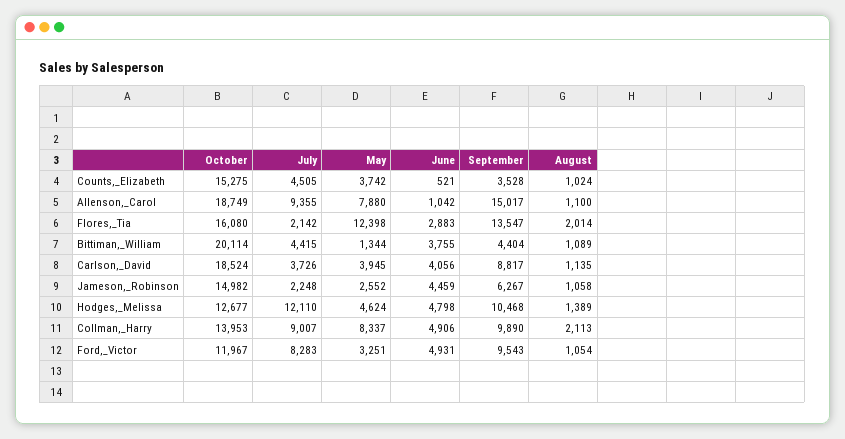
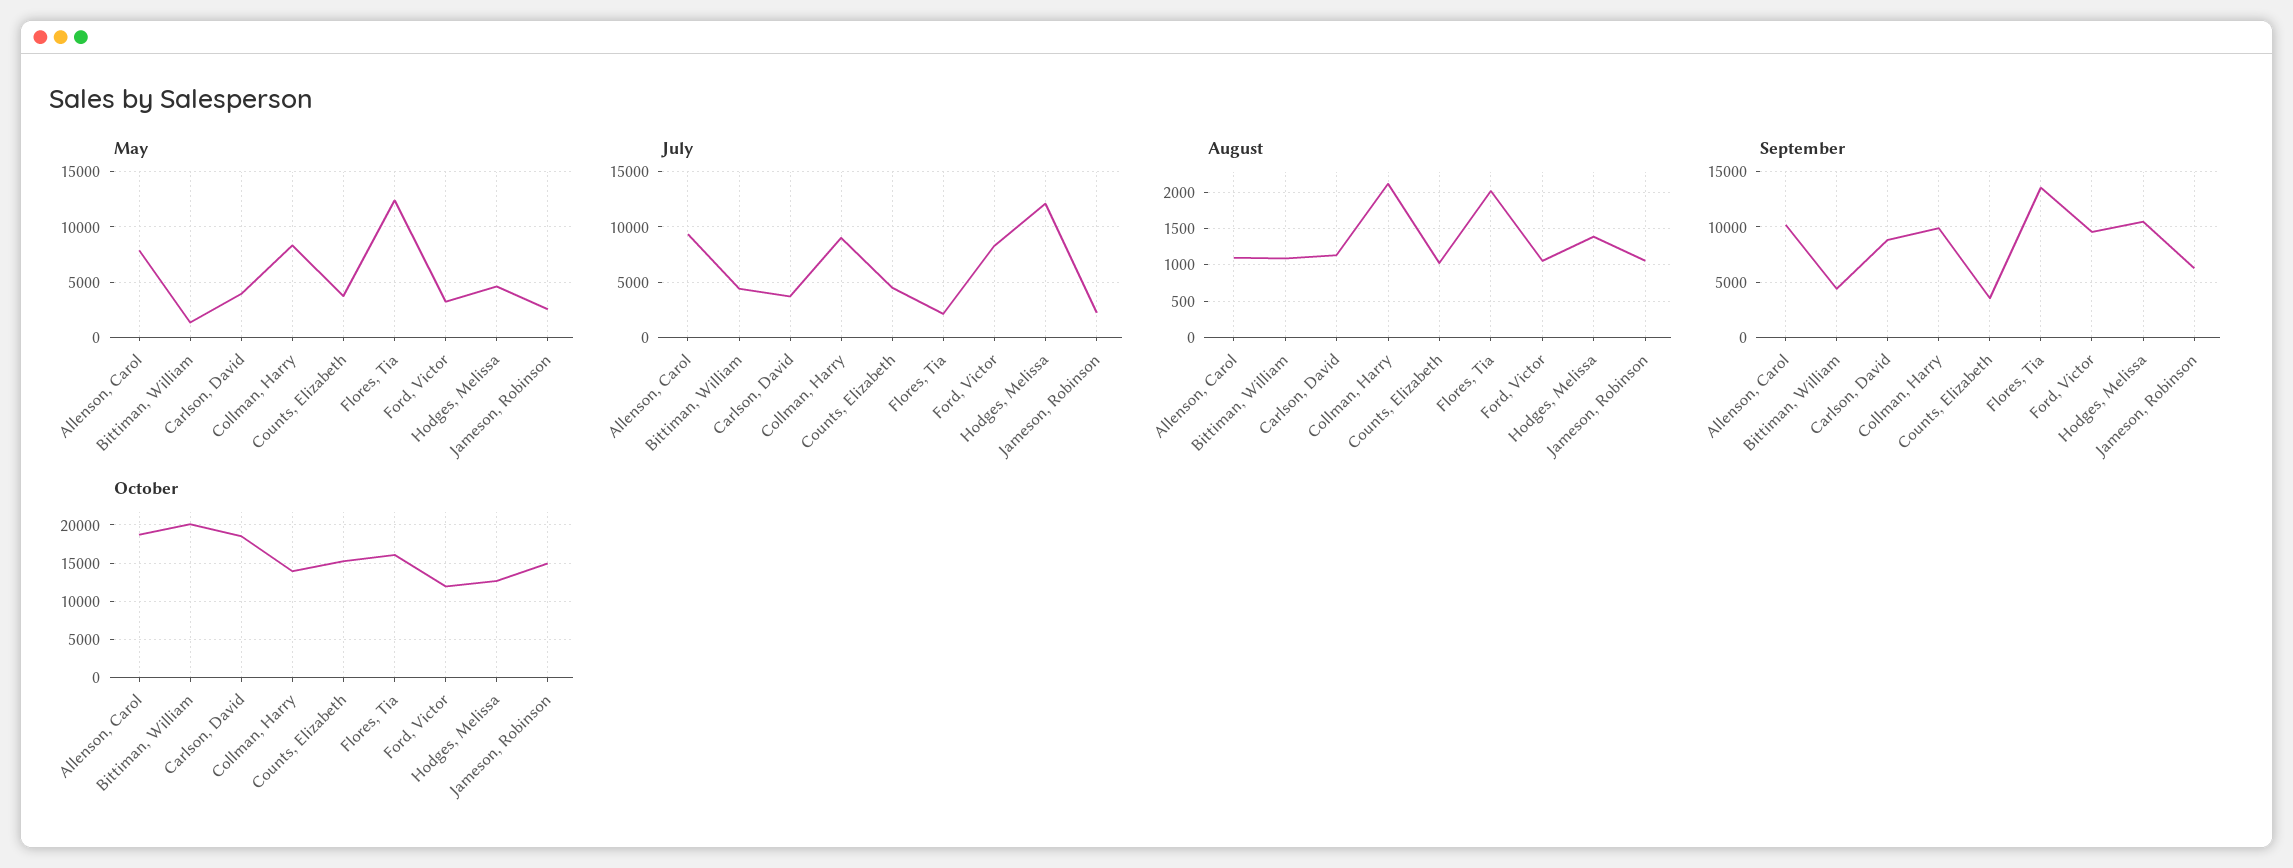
  {
    "October": {
      "Counts,_Elizabeth": 15275,
      "Allenson,_Carol": 18749,
      "Flores,_Tia": 16080,
      "Bittiman,_William": 20114,
      "Carlson,_David": 18524,
      "Jameson,_Robinson": 14982,
      "Hodges,_Melissa": 12677,
      "Collman,_Harry": 13953,
      "Ford,_Victor": 11967
    },
    "July": {
      "Counts,_Elizabeth": 4505,
      "Allenson,_Carol": 9355,
      "Flores,_Tia": 2142,
      "Bittiman,_William": 4415,
      "Carlson,_David": 3726,
      "Jameson,_Robinson": 2248,
      "Hodges,_Melissa": 12110,
      "Collman,_Harry": 9007,
      "Ford,_Victor": 8283
    },
    "May": {
      "Counts,_Elizabeth": 3742,
      "Allenson,_Carol": 7880,
      "Flores,_Tia": 12398,
      "Bittiman,_William": 1344,
      "Carlson,_David": 3945,
      "Jameson,_Robinson": 2552,
      "Hodges,_Melissa": 4624,
      "Collman,_Harry": 8337,
      "Ford,_Victor": 3251
    },
-   "June": {
-     "Counts,_Elizabeth": 521,
-     "Allenson,_Carol": 1042,
-     "Flores,_Tia": 2883,
-     "Bittiman,_William": 3755,
-     "Carlson,_David": 4056,
-     "Jameson,_Robinson": 4459,
-     "Hodges,_Melissa": 4798,
-     "Collman,_Harry": 4906,
-     "Ford,_Victor": 4931
-   },
    "September": {
      "Counts,_Elizabeth": 3528,
-     "Allenson,_Carol": 15017,
+     "Allenson,_Carol": 10000,
      "Flores,_Tia": 13547,
      "Bittiman,_William": 4404,
      "Carlson,_David": 8817,
      "Jameson,_Robinson": 6267,
      "Hodges,_Melissa": 10468,
      "Collman,_Harry": 9890,
      "Ford,_Victor": 9543
    },
    "August": {
      "Counts,_Elizabeth": 1024,
      "Allenson,_Carol": 1100,
      "Flores,_Tia": 2014,
      "Bittiman,_William": 1089,
      "Carlson,_David": 1135,
      "Jameson,_Robinson": 1058,
      "Hodges,_Melissa": 1389,
      "Collman,_Harry": 2113,
      "Ford,_Victor": 1054
    }
  }

